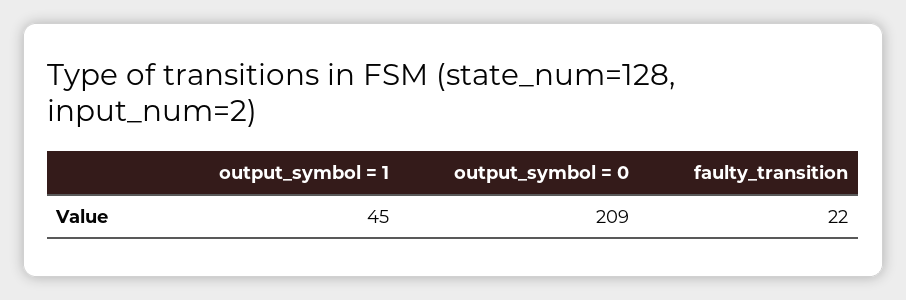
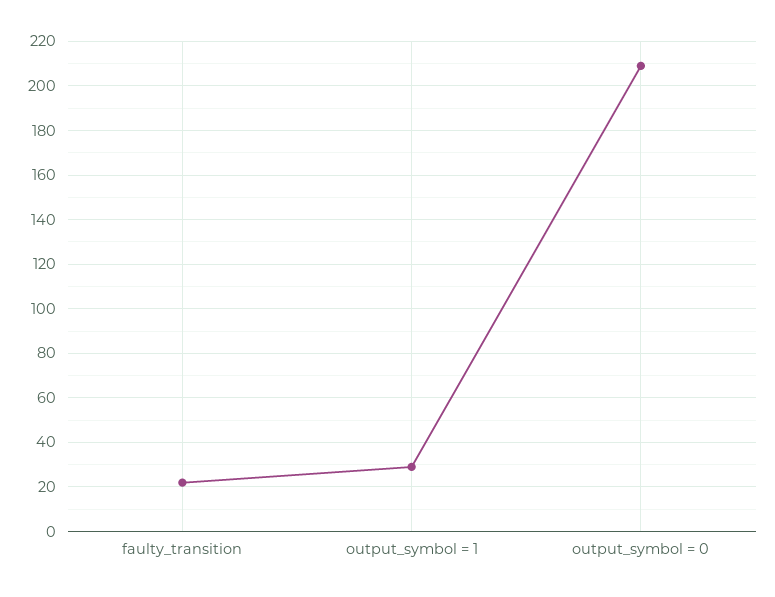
  {
-   "output_symbol = 1": 45,
+   "output_symbol = 1": 30,
    "output_symbol = 0": 209,
    "faulty_transition": 22
  }

